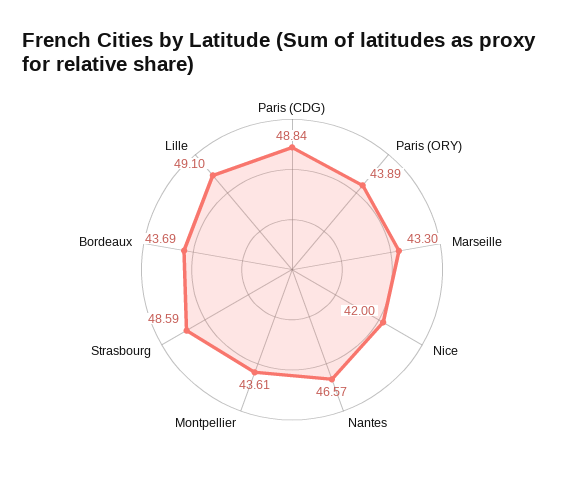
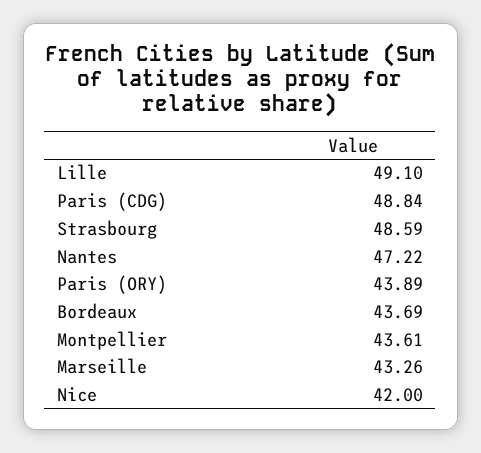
  {
    "Paris (CDG)": 48.84,
    "Paris (ORY)": 43.89,
-   "Marseille": 43.3,
+   "Marseille": 43.26,
    "Nice": 42,
-   "Nantes": 46.57,
+   "Nantes": 47.22,
    "Montpellier": 43.61,
    "Strasbourg": 48.59,
    "Bordeaux": 43.69,
    "Lille": 49.1
  }

